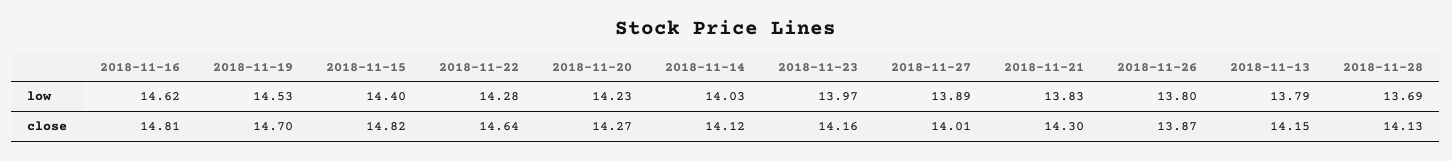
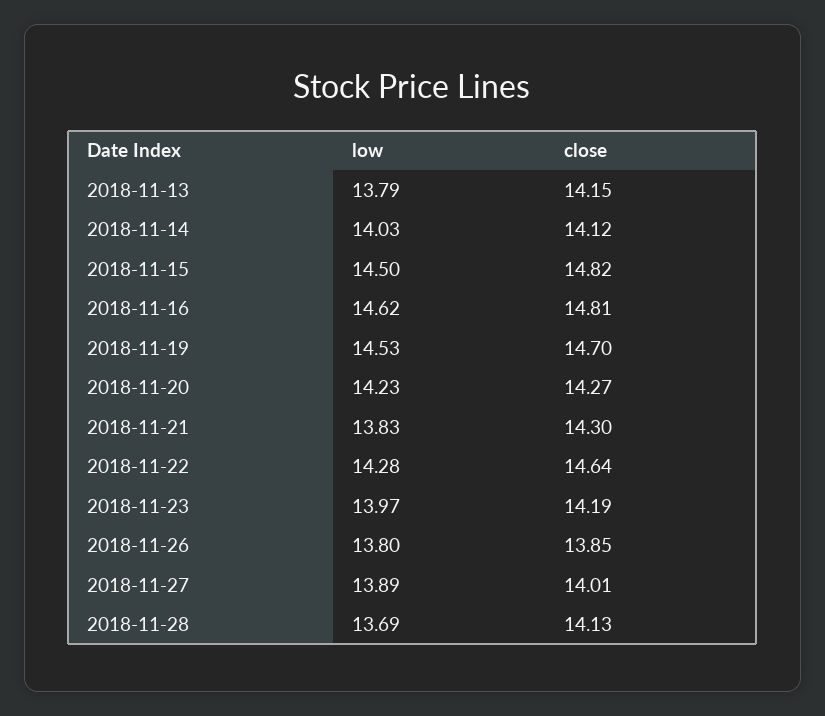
  {
    "2018-11-16": {
      "low": 14.62,
      "close": 14.81
    },
    "2018-11-19": {
      "low": 14.53,
      "close": 14.7
    },
    "2018-11-15": {
-     "low": 14.4,
+     "low": 14.5,
      "close": 14.82
    },
    "2018-11-22": {
      "low": 14.28,
      "close": 14.64
    },
    "2018-11-20": {
      "low": 14.23,
      "close": 14.27
    },
    "2018-11-14": {
      "low": 14.03,
      "close": 14.12
    },
    "2018-11-23": {
      "low": 13.97,
-     "close": 14.16
+     "close": 14.19
    },
    "2018-11-27": {
      "low": 13.89,
      "close": 14.01
    },
    "2018-11-21": {
      "low": 13.83,
      "close": 14.3
    },
    "2018-11-26": {
      "low": 13.8,
-     "close": 13.87
+     "close": 13.85
    },
    "2018-11-13": {
      "low": 13.79,
      "close": 14.15
    },
    "2018-11-28": {
      "low": 13.69,
      "close": 14.13
    }
  }

